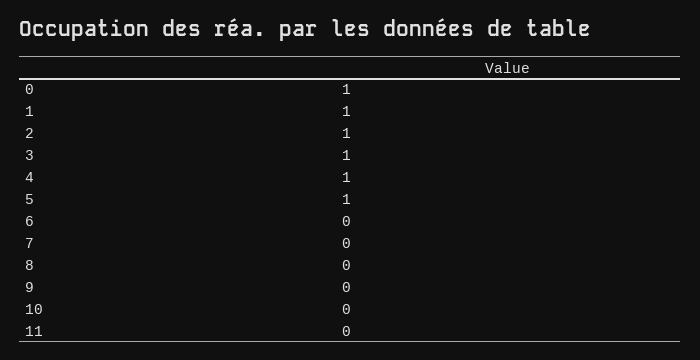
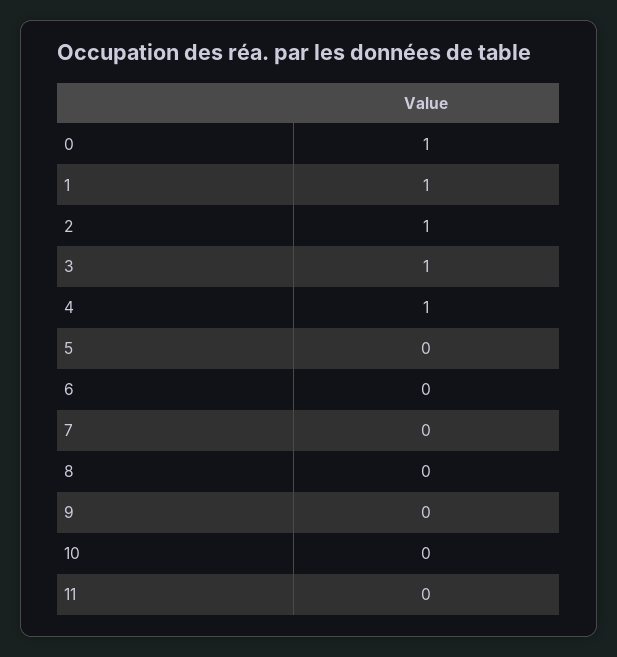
  {
    "0": 1,
    "1": 1,
    "2": 1,
    "3": 1,
    "4": 1,
-   "5": 1,
+   "5": 0,
    "6": 0,
    "7": 0,
    "8": 0,
    "9": 0,
    "10": 0,
    "11": 0
  }

